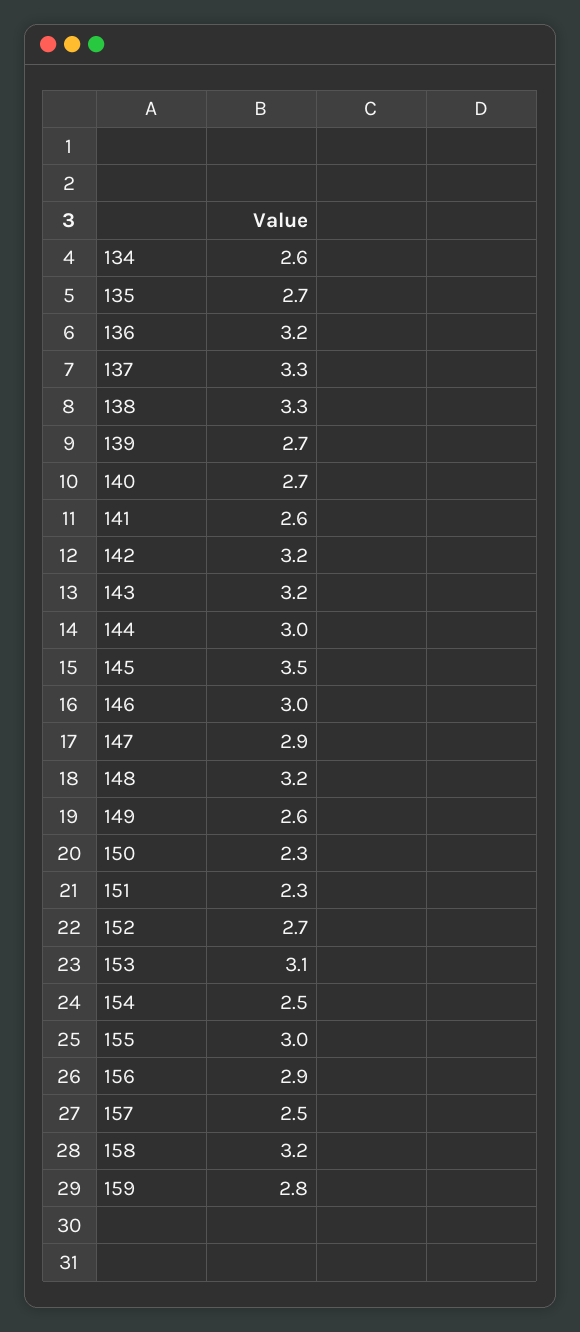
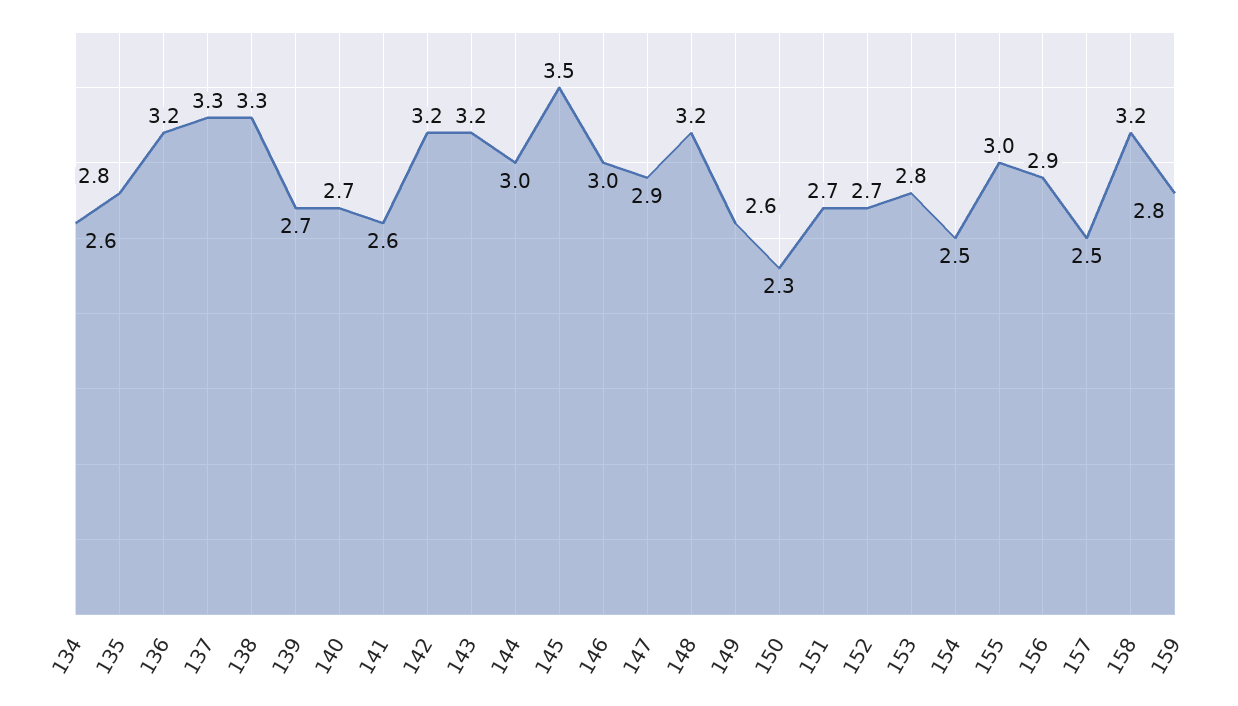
  {
    "134": 2.6,
-   "135": 2.7,
+   "135": 2.8,
    "136": 3.2,
    "137": 3.3,
    "138": 3.3,
    "139": 2.7,
    "140": 2.7,
    "141": 2.6,
    "142": 3.2,
    "143": 3.2,
    "144": 3,
    "145": 3.5,
    "146": 3,
    "147": 2.9,
    "148": 3.2,
    "149": 2.6,
    "150": 2.3,
-   "151": 2.3,
+   "151": 2.7,
    "152": 2.7,
-   "153": 3.1,
+   "153": 2.8,
    "154": 2.5,
    "155": 3,
    "156": 2.9,
    "157": 2.5,
    "158": 3.2,
    "159": 2.8
  }

